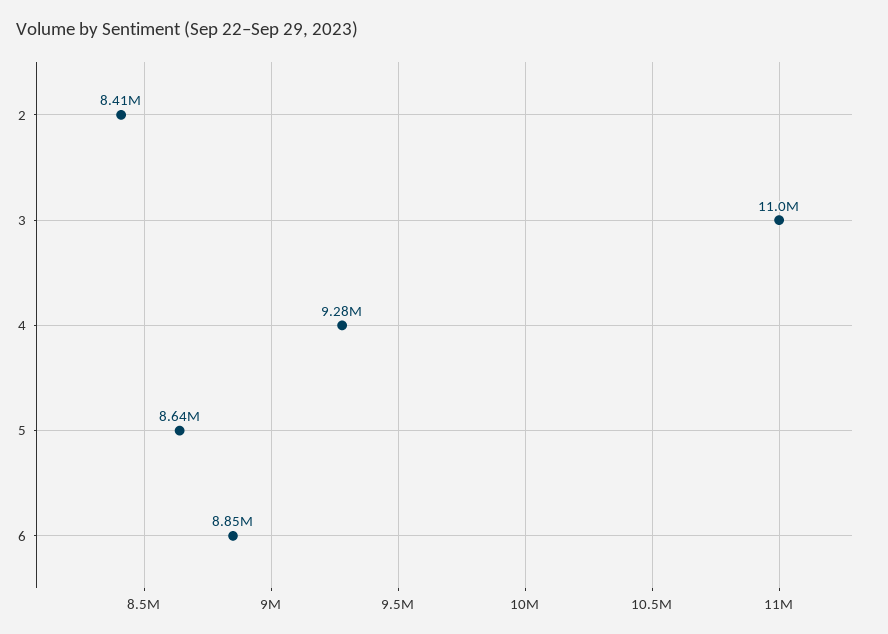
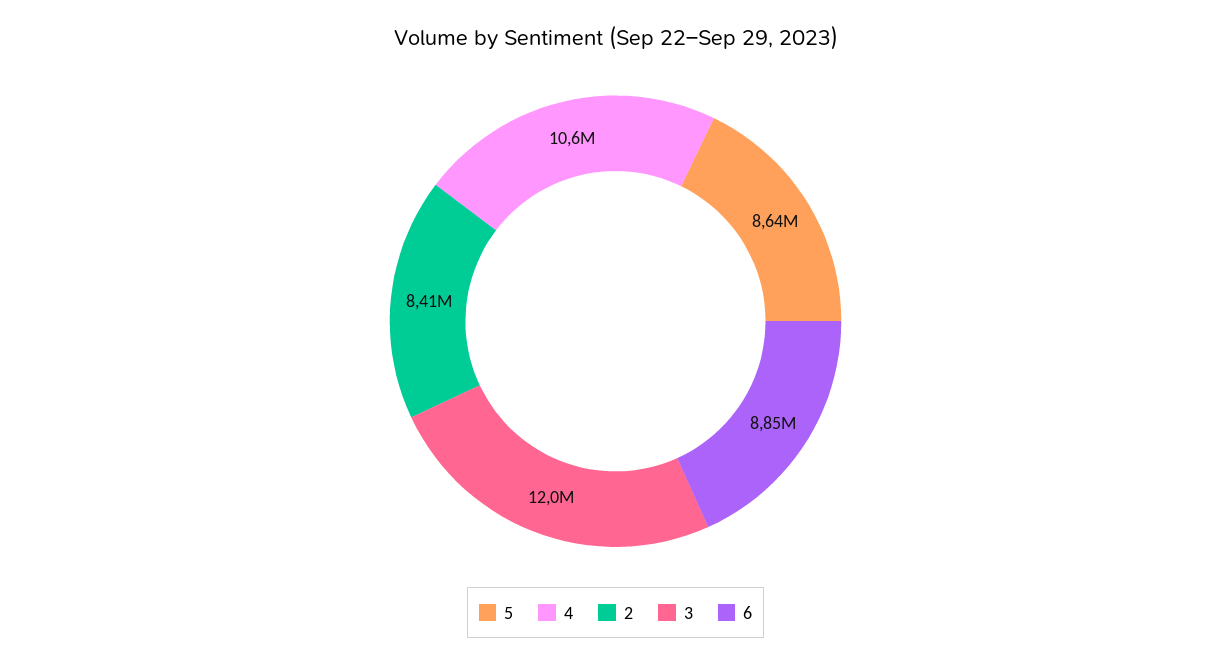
  {
    "2": 8410000,
-   "3": 11000000,
+   "3": 12000000,
-   "4": 9280000,
+   "4": 10600000,
    "5": 8640000,
    "6": 8850000
  }

